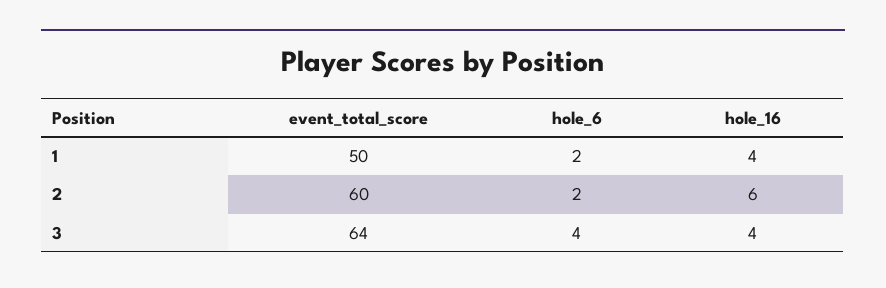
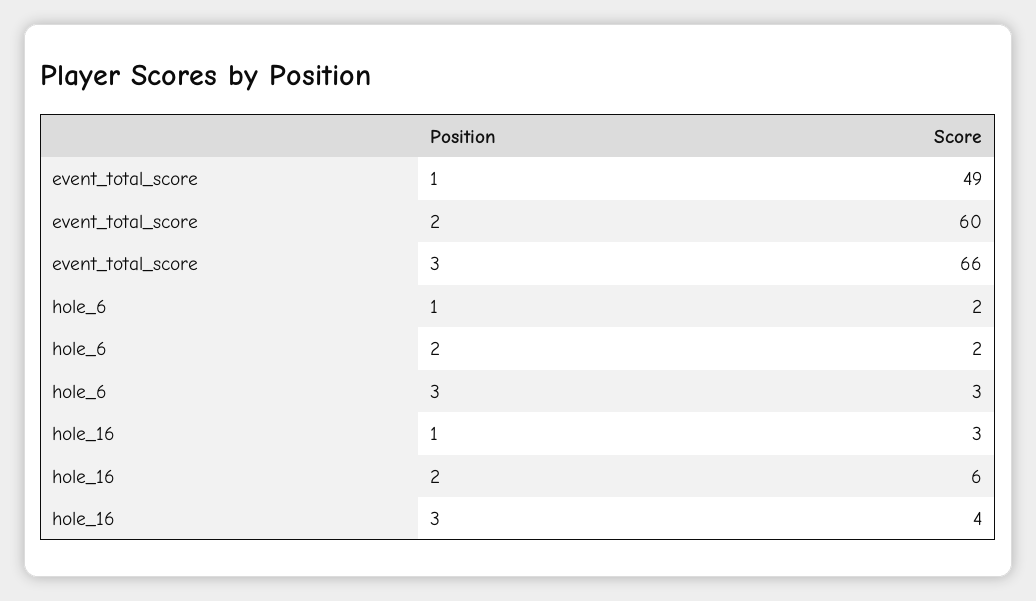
  {
    "event_total_score": {
-     "1": 50,
+     "1": 49,
      "2": 60,
-     "3": 64
+     "3": 66
    },
    "hole_6": {
      "1": 2,
      "2": 2,
-     "3": 4
+     "3": 3
    },
    "hole_16": {
-     "1": 4,
+     "1": 3,
      "2": 6,
      "3": 4
    }
  }

